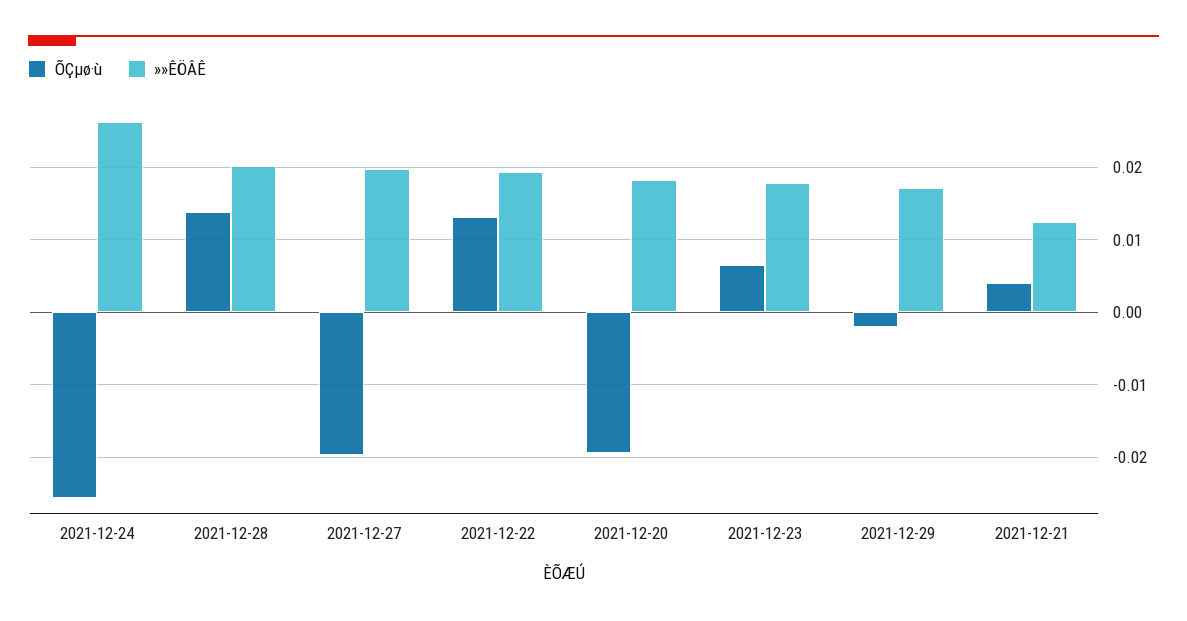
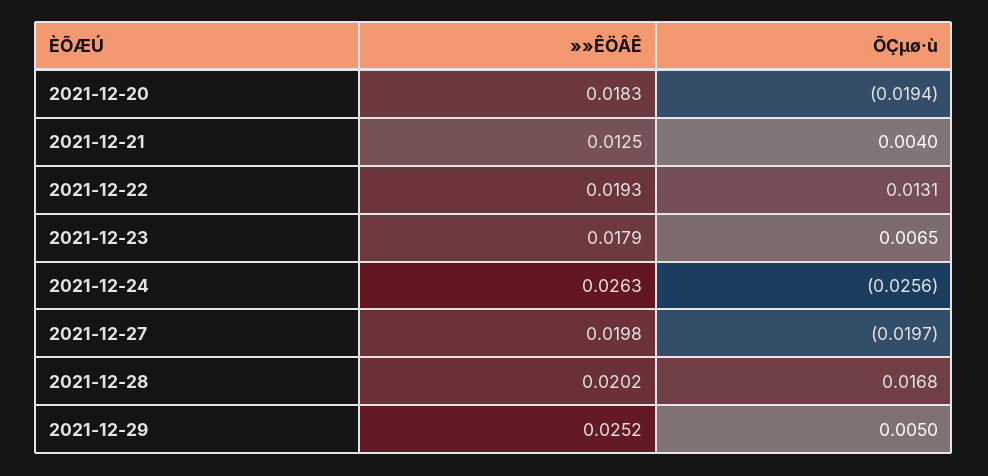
  {
    "ÕÇµø·ù": {
      "2021-12-24": -0.0256,
-     "2021-12-28": 0.014,
+     "2021-12-28": 0.0168,
      "2021-12-27": -0.0197,
      "2021-12-22": 0.0131,
      "2021-12-20": -0.0194,
      "2021-12-23": 0.0065,
-     "2021-12-29": -0.002,
+     "2021-12-29": 0.005,
      "2021-12-21": 0.004
    },
    "»»ÊÖÂÊ": {
      "2021-12-24": 0.0263,
      "2021-12-28": 0.0202,
      "2021-12-27": 0.0198,
      "2021-12-22": 0.0193,
      "2021-12-20": 0.0183,
      "2021-12-23": 0.0179,
-     "2021-12-29": 0.017,
+     "2021-12-29": 0.0252,
      "2021-12-21": 0.0125
    }
  }

